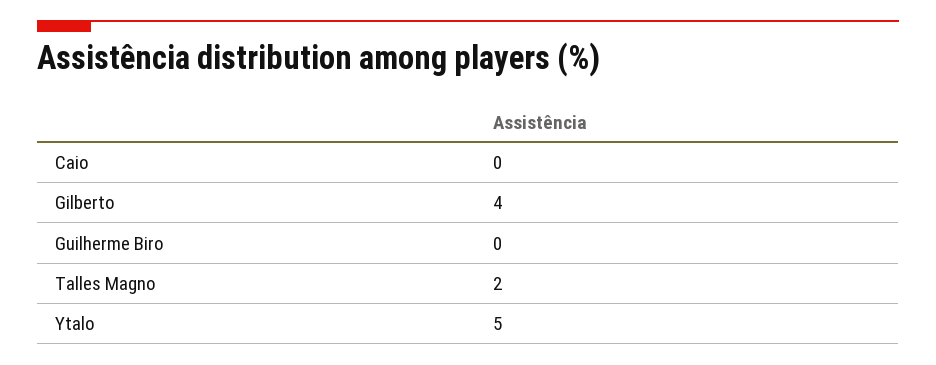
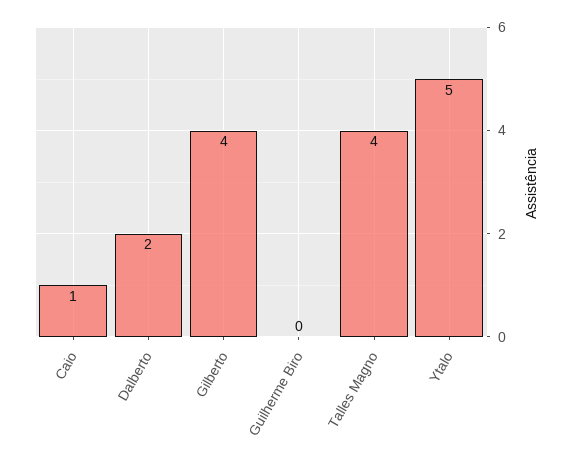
  {
-   "Caio": 0,
+   "Caio": 1,
    "Gilberto": 4,
    "Guilherme Biro": 0,
-   "Talles Magno": 2,
+   "Talles Magno": 4,
-   "Ytalo": 5
+   "Ytalo": 5,
+   "Dalberto": 2
  }

